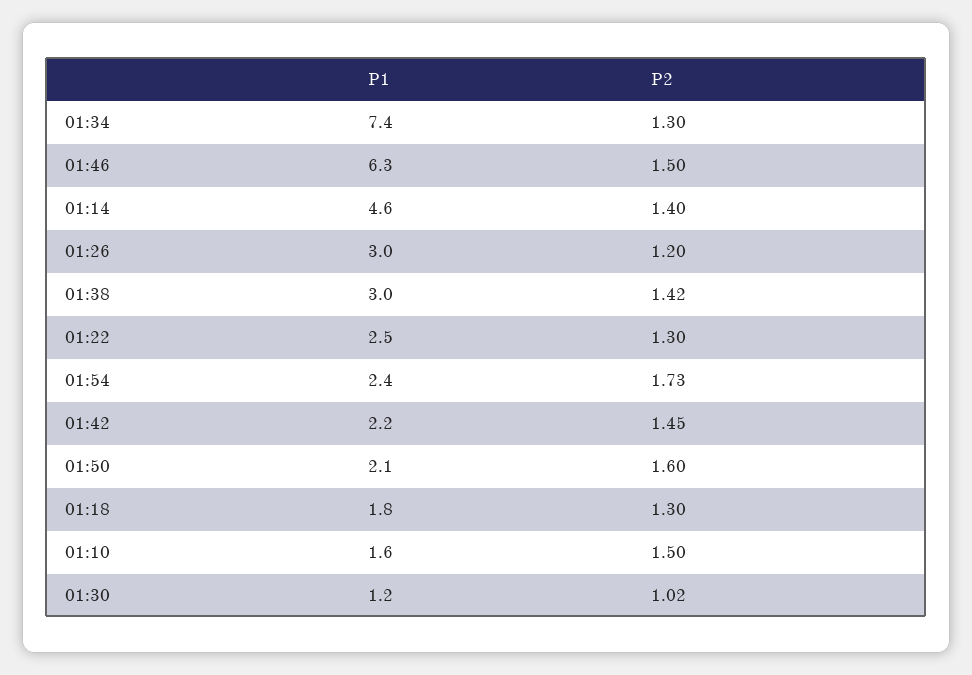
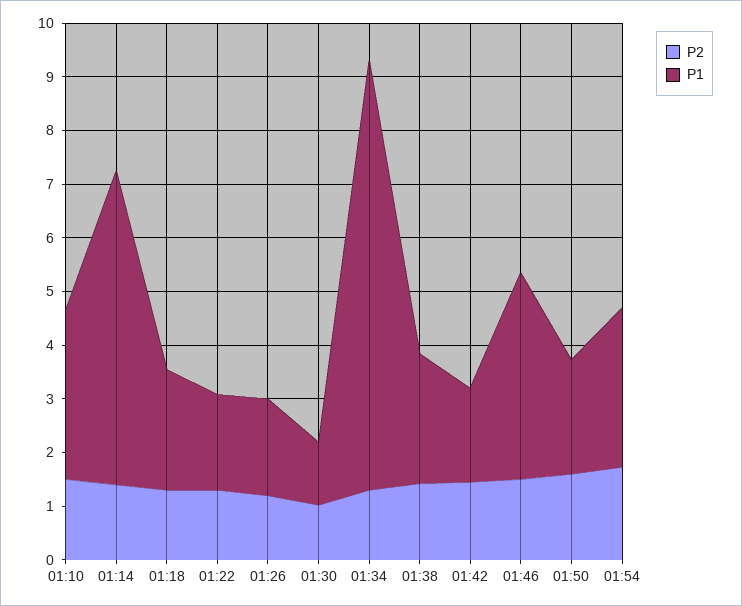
  {
    "P1": {
-     "01:34": 7.4,
+     "01:34": 8,
-     "01:46": 6.3,
+     "01:46": 3.8,
-     "01:14": 4.6,
+     "01:14": 5.8,
-     "01:26": 3,
+     "01:26": 1.8,
-     "01:38": 3,
+     "01:38": 2.4,
-     "01:22": 2.5,
+     "01:22": 1.8,
-     "01:54": 2.4,
+     "01:54": 3,
-     "01:42": 2.2,
+     "01:42": 1.8,
      "01:50": 2.1,
-     "01:18": 1.8,
+     "01:18": 2.2,
-     "01:10": 1.6,
+     "01:10": 3.2,
      "01:30": 1.2
    },
    "P2": {
      "01:34": 1.3,
      "01:46": 1.5,
      "01:14": 1.4,
      "01:26": 1.2,
      "01:38": 1.42,
      "01:22": 1.3,
      "01:54": 1.73,
      "01:42": 1.45,
      "01:50": 1.6,
      "01:18": 1.3,
      "01:10": 1.5,
      "01:30": 1.02
    }
  }

